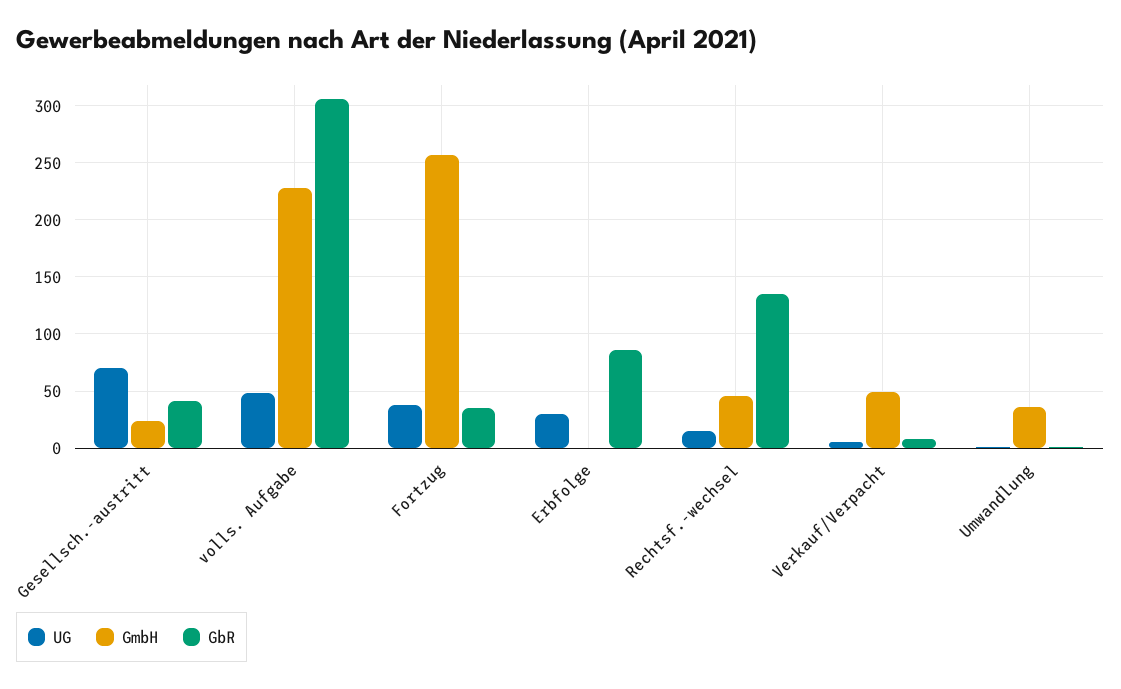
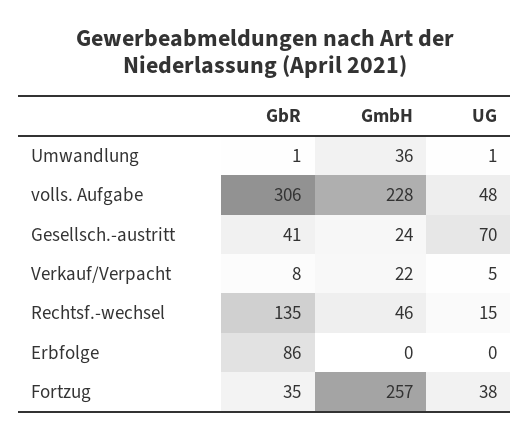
  {
    "UG": {
      "Gesellsch.-austritt": 70,
      "volls. Aufgabe": 48,
      "Fortzug": 38,
-     "Erbfolge": 30,
+     "Erbfolge": 0,
      "Rechtsf.-wechsel": 15,
      "Verkauf/Verpacht": 5,
      "Umwandlung": 1
    },
    "GmbH": {
      "Gesellsch.-austritt": 24,
      "volls. Aufgabe": 228,
      "Fortzug": 257,
      "Erbfolge": 0,
      "Rechtsf.-wechsel": 46,
-     "Verkauf/Verpacht": 50,
+     "Verkauf/Verpacht": 22,
      "Umwandlung": 36
    },
    "GbR": {
      "Gesellsch.-austritt": 41,
      "volls. Aufgabe": 306,
      "Fortzug": 35,
      "Erbfolge": 86,
      "Rechtsf.-wechsel": 135,
      "Verkauf/Verpacht": 8,
      "Umwandlung": 1
    }
  }

